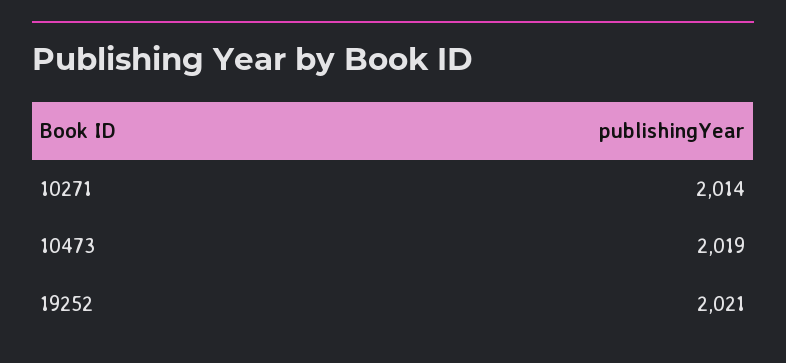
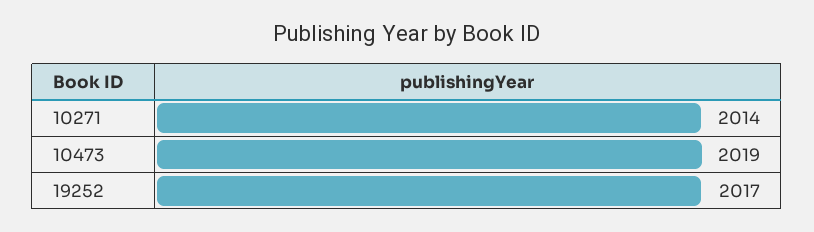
  {
    "10271": 2014,
    "10473": 2019,
-   "19252": 2021
+   "19252": 2017
  }

